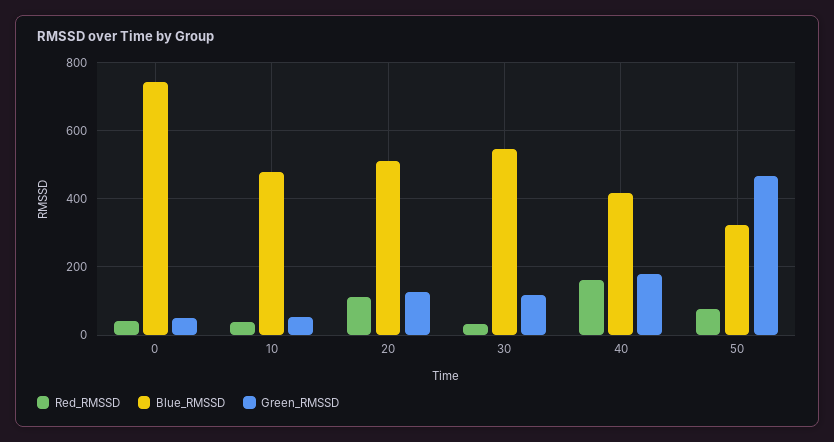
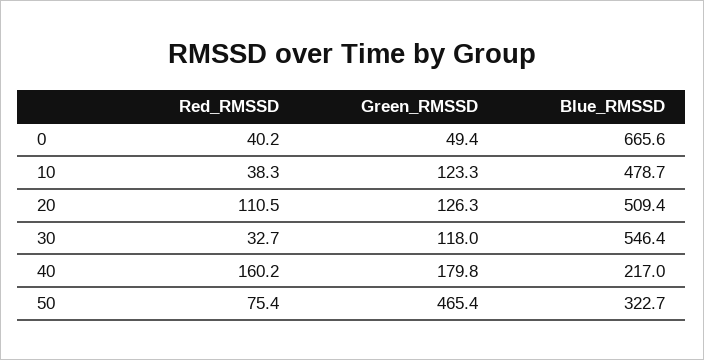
  {
    "Red_RMSSD": {
      "0": 40.2,
      "10": 38.3,
      "20": 110.5,
      "30": 32.7,
      "40": 160.2,
      "50": 75.4
    },
    "Blue_RMSSD": {
-     "0": 740,
+     "0": 665.6,
      "10": 478.7,
      "20": 509.4,
      "30": 546.4,
-     "40": 420,
+     "40": 217,
      "50": 322.7
    },
    "Green_RMSSD": {
      "0": 49.4,
-     "10": 60,
+     "10": 123.3,
      "20": 126.3,
      "30": 118,
      "40": 179.8,
      "50": 465.4
    }
  }

